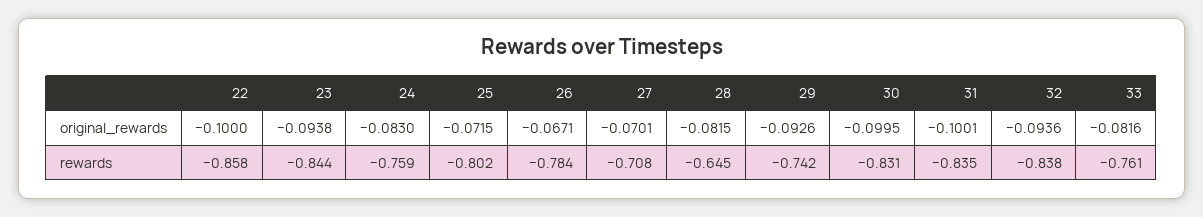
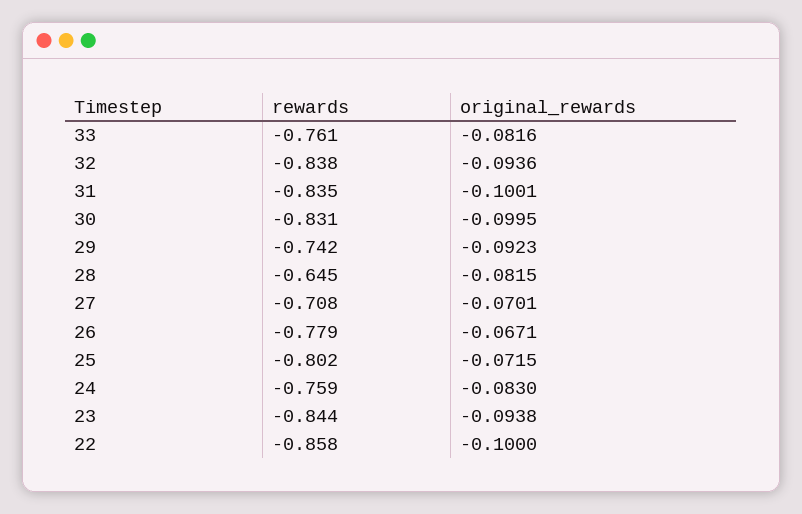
  {
    "22": {
      "original_rewards": -0.1,
      "rewards": -0.858
    },
    "23": {
      "original_rewards": -0.0938,
      "rewards": -0.844
    },
    "24": {
      "original_rewards": -0.083,
      "rewards": -0.759
    },
    "25": {
      "original_rewards": -0.0715,
      "rewards": -0.802
    },
    "26": {
      "original_rewards": -0.0671,
-     "rewards": -0.784
+     "rewards": -0.779
    },
    "27": {
      "original_rewards": -0.0701,
      "rewards": -0.708
    },
    "28": {
      "original_rewards": -0.0815,
      "rewards": -0.645
    },
    "29": {
-     "original_rewards": -0.0926,
+     "original_rewards": -0.0923,
      "rewards": -0.742
    },
    "30": {
      "original_rewards": -0.0995,
      "rewards": -0.831
    },
    "31": {
      "original_rewards": -0.1001,
      "rewards": -0.835
    },
    "32": {
      "original_rewards": -0.0936,
      "rewards": -0.838
    },
    "33": {
      "original_rewards": -0.0816,
      "rewards": -0.761
    }
  }

